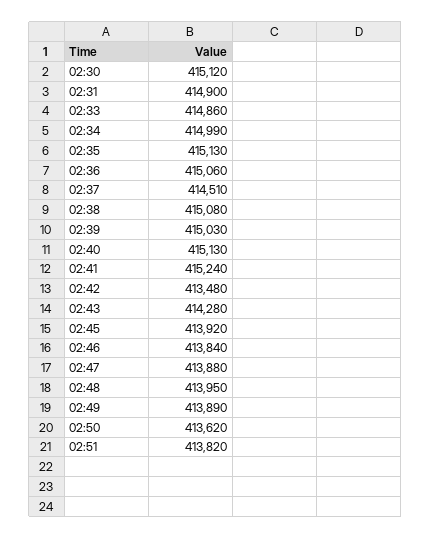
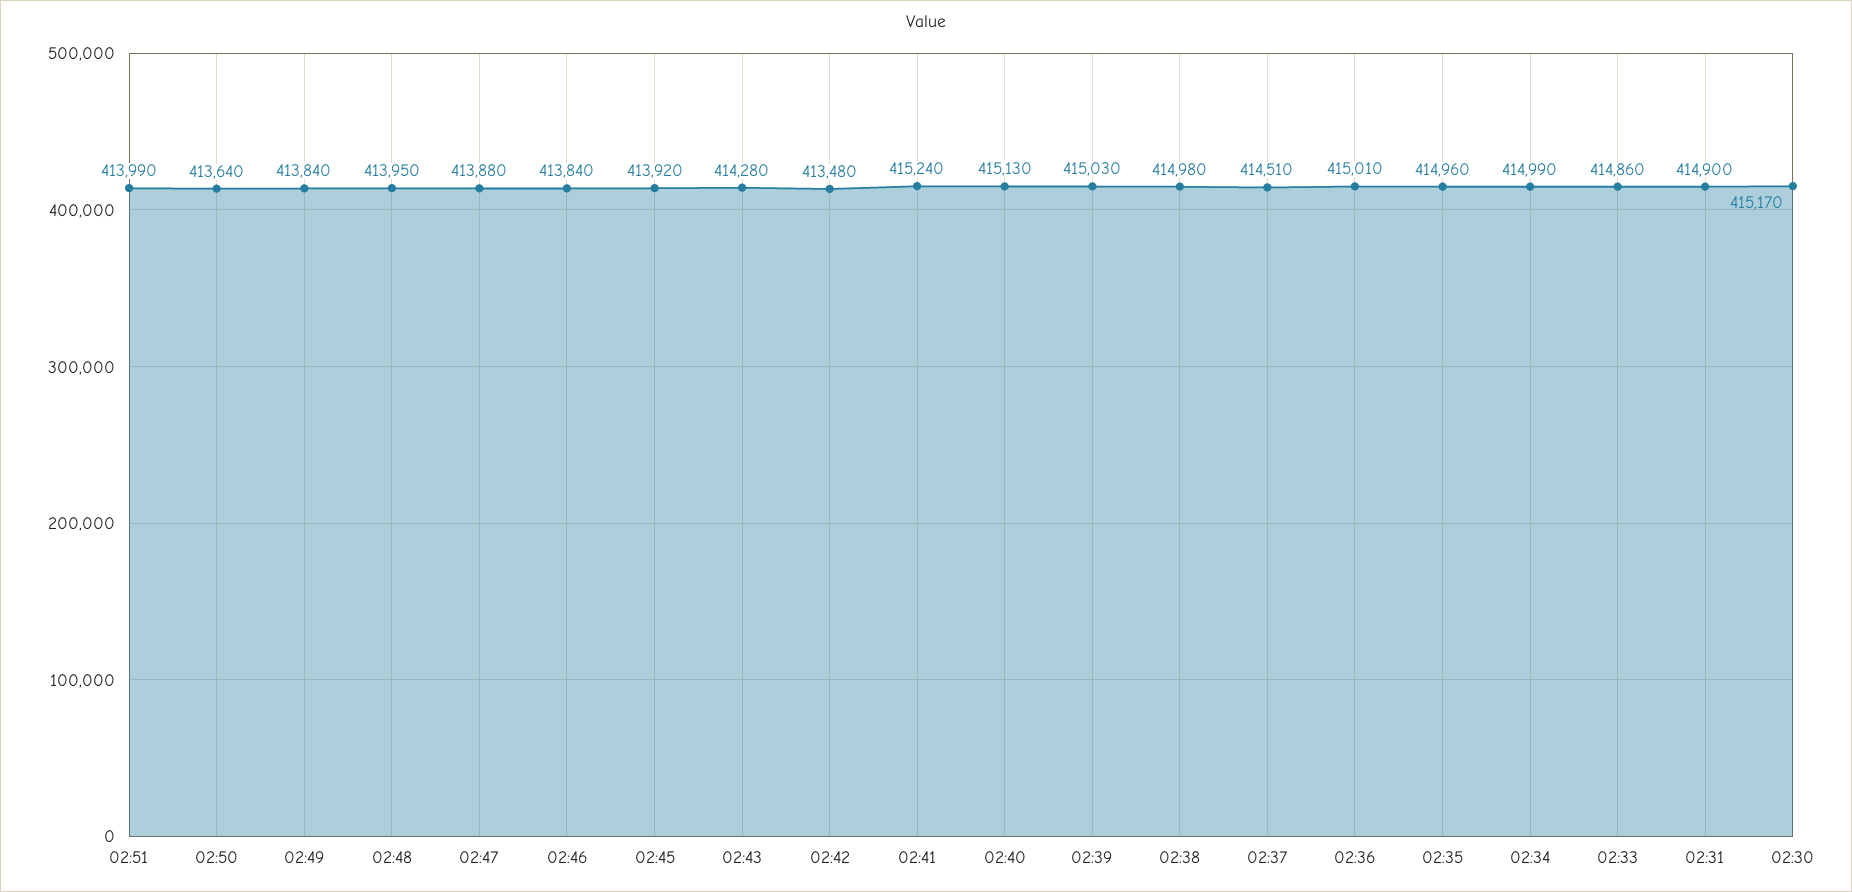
  {
-   "02:30": 415120,
+   "02:30": 415170,
    "02:31": 414900,
    "02:33": 414860,
    "02:34": 414990,
-   "02:35": 415130,
+   "02:35": 414960,
-   "02:36": 415060,
+   "02:36": 415010,
    "02:37": 414510,
-   "02:38": 415080,
+   "02:38": 414980,
    "02:39": 415030,
    "02:40": 415130,
    "02:41": 415240,
    "02:42": 413480,
    "02:43": 414280,
    "02:45": 413920,
    "02:46": 413840,
    "02:47": 413880,
    "02:48": 413950,
-   "02:49": 413890,
+   "02:49": 413840,
-   "02:50": 413620,
+   "02:50": 413640,
-   "02:51": 413820
+   "02:51": 413990
  }

